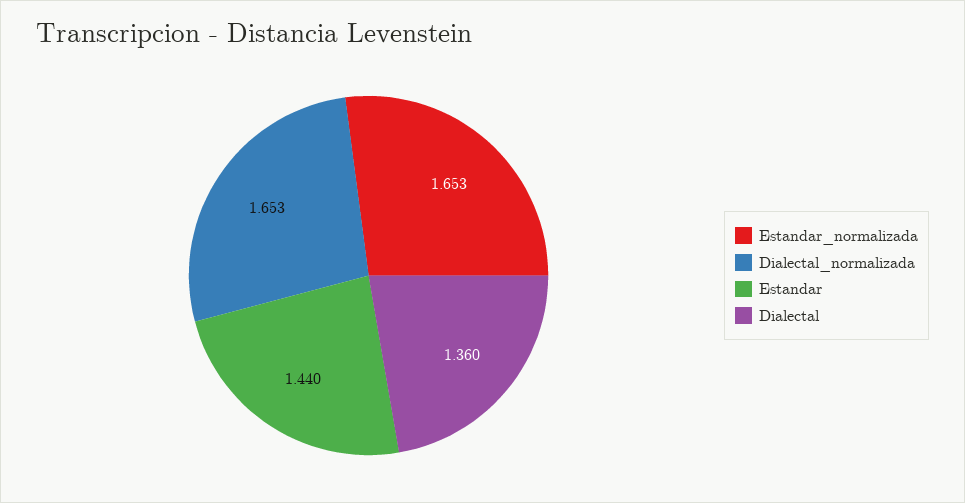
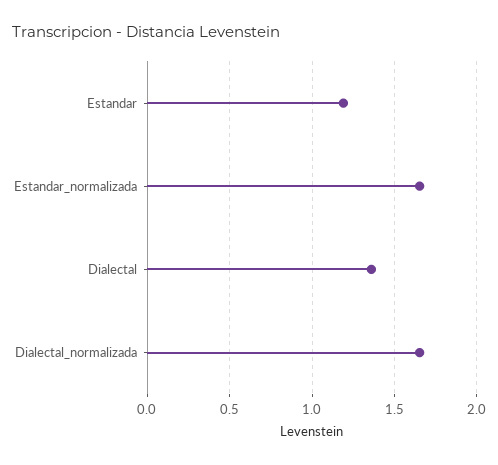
  {
    "Estandar_normalizada": 1.653,
    "Dialectal_normalizada": 1.653,
-   "Estandar": 1.44,
+   "Estandar": 1.2,
    "Dialectal": 1.36
  }

